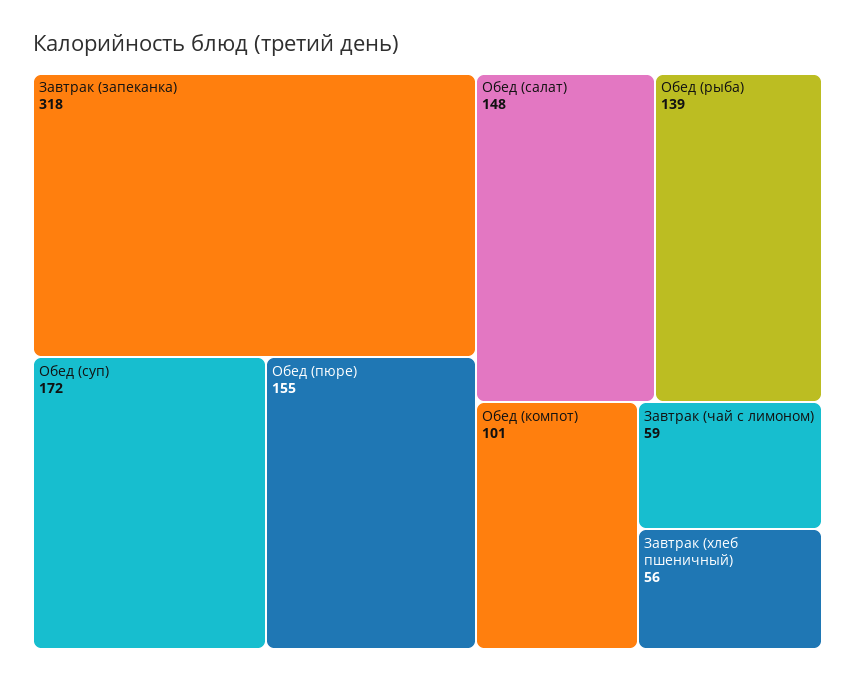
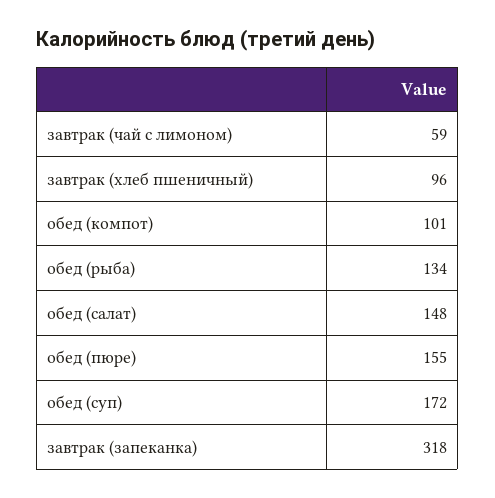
  {
    "Завтрак (запеканка)": 318,
    "Обед (суп)": 172,
    "Обед (пюре)": 155,
    "Обед (салат)": 148,
-   "Обед (рыба)": 139,
+   "Обед (рыба)": 134,
    "Обед (компот)": 101,
    "Завтрак (чай с лимоном)": 59,
-   "Завтрак (хлеб пшеничный)": 56
+   "Завтрак (хлеб пшеничный)": 96
  }

